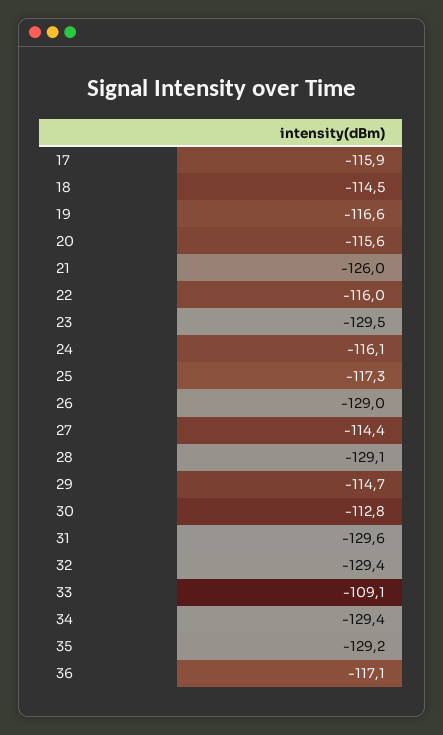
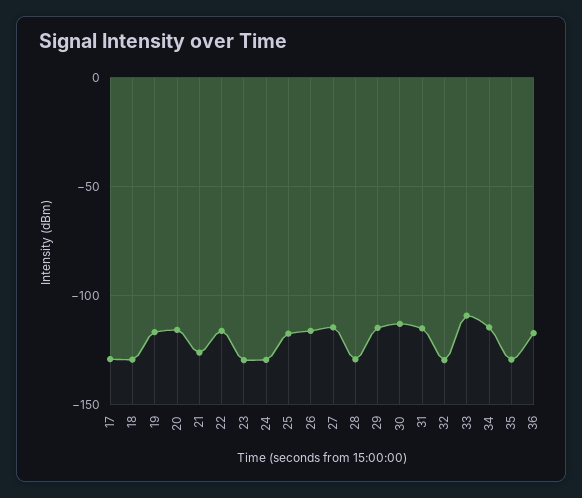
  {
-   "17": -115.9,
+   "17": -130,
-   "18": -114.5,
+   "18": -130,
    "19": -116.6,
    "20": -115.6,
    "21": -126,
    "22": -116,
    "23": -129.5,
-   "24": -116.1,
+   "24": -130,
    "25": -117.3,
-   "26": -129,
+   "26": -115,
    "27": -114.4,
    "28": -129.1,
    "29": -114.7,
    "30": -112.8,
-   "31": -129.6,
+   "31": -115,
    "32": -129.4,
    "33": -109.1,
-   "34": -129.4,
+   "34": -115,
    "35": -129.2,
    "36": -117.1
  }

